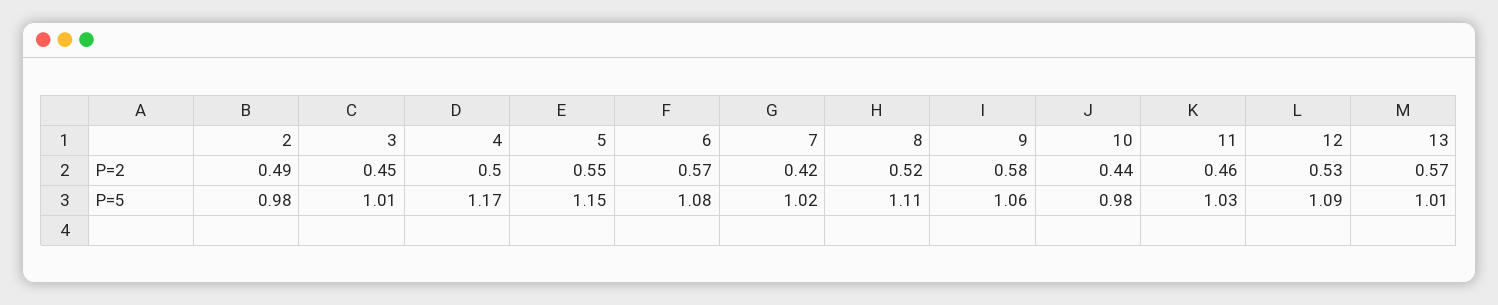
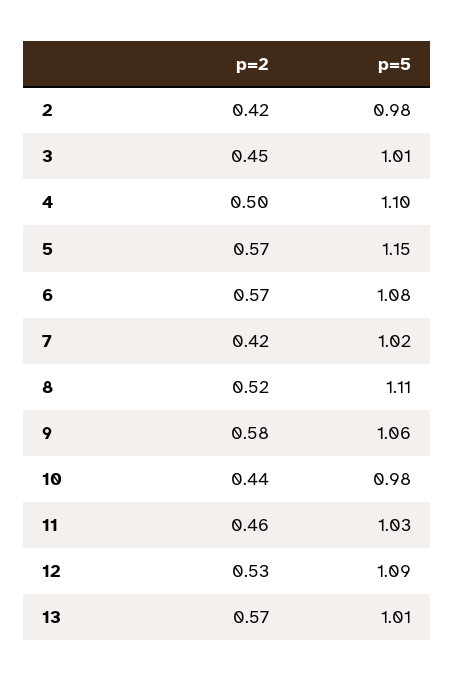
  {
    "2": {
-     "P=2": 0.49,
+     "P=2": 0.42,
      "P=5": 0.98
    },
    "3": {
      "P=2": 0.45,
      "P=5": 1.01
    },
    "4": {
      "P=2": 0.5,
-     "P=5": 1.17
+     "P=5": 1.1
    },
    "5": {
-     "P=2": 0.55,
+     "P=2": 0.57,
      "P=5": 1.15
    },
    "6": {
      "P=2": 0.57,
      "P=5": 1.08
    },
    "7": {
      "P=2": 0.42,
      "P=5": 1.02
    },
    "8": {
      "P=2": 0.52,
      "P=5": 1.11
    },
    "9": {
      "P=2": 0.58,
      "P=5": 1.06
    },
    "10": {
      "P=2": 0.44,
      "P=5": 0.98
    },
    "11": {
      "P=2": 0.46,
      "P=5": 1.03
    },
    "12": {
      "P=2": 0.53,
      "P=5": 1.09
    },
    "13": {
      "P=2": 0.57,
      "P=5": 1.01
    }
  }

